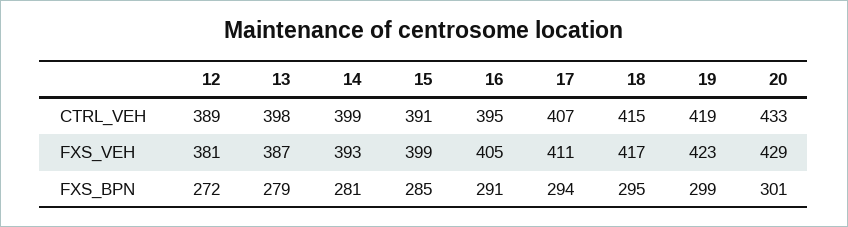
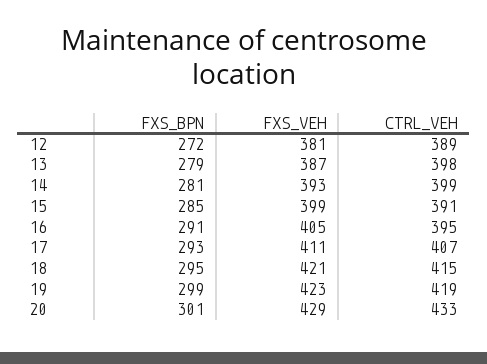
  {
    "12": {
      "CTRL_VEH": 389,
      "FXS_VEH": 381,
      "FXS_BPN": 272
    },
    "13": {
      "CTRL_VEH": 398,
      "FXS_VEH": 387,
      "FXS_BPN": 279
    },
    "14": {
      "CTRL_VEH": 399,
      "FXS_VEH": 393,
      "FXS_BPN": 281
    },
    "15": {
      "CTRL_VEH": 391,
      "FXS_VEH": 399,
      "FXS_BPN": 285
    },
    "16": {
      "CTRL_VEH": 395,
      "FXS_VEH": 405,
      "FXS_BPN": 291
    },
    "17": {
      "CTRL_VEH": 407,
      "FXS_VEH": 411,
-     "FXS_BPN": 294
+     "FXS_BPN": 293
    },
    "18": {
      "CTRL_VEH": 415,
-     "FXS_VEH": 417,
+     "FXS_VEH": 421,
      "FXS_BPN": 295
    },
    "19": {
      "CTRL_VEH": 419,
      "FXS_VEH": 423,
      "FXS_BPN": 299
    },
    "20": {
      "CTRL_VEH": 433,
      "FXS_VEH": 429,
      "FXS_BPN": 301
    }
  }

